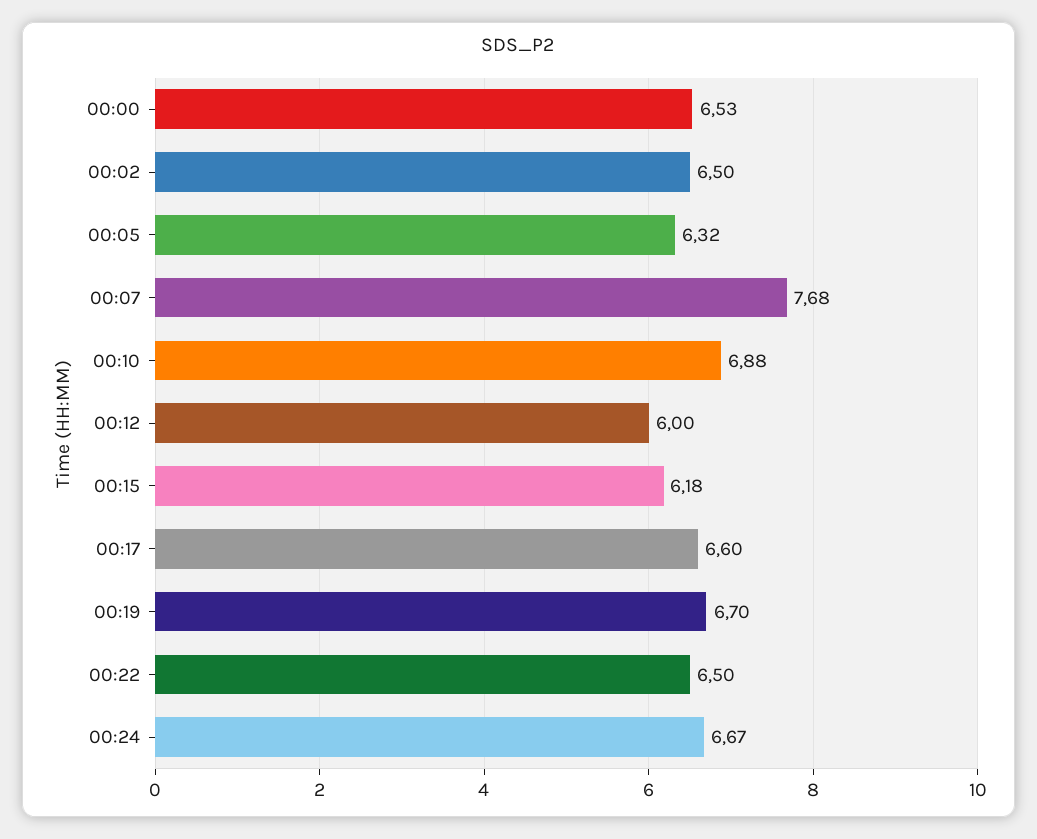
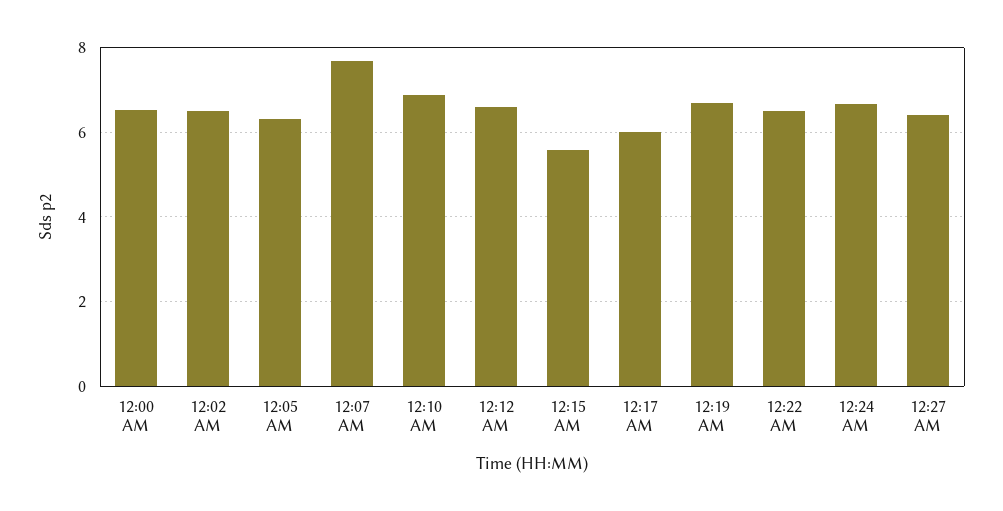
  {
    "00:00": 6.53,
    "00:02": 6.5,
    "00:05": 6.32,
    "00:07": 7.68,
    "00:10": 6.88,
-   "00:12": 6,
+   "00:12": 6.6,
-   "00:15": 6.18,
+   "00:15": 5.6,
-   "00:17": 6.6,
+   "00:17": 6,
    "00:19": 6.7,
    "00:22": 6.5,
-   "00:24": 6.67
+   "00:24": 6.67,
+   "12:27 AM": 6.4
  }

